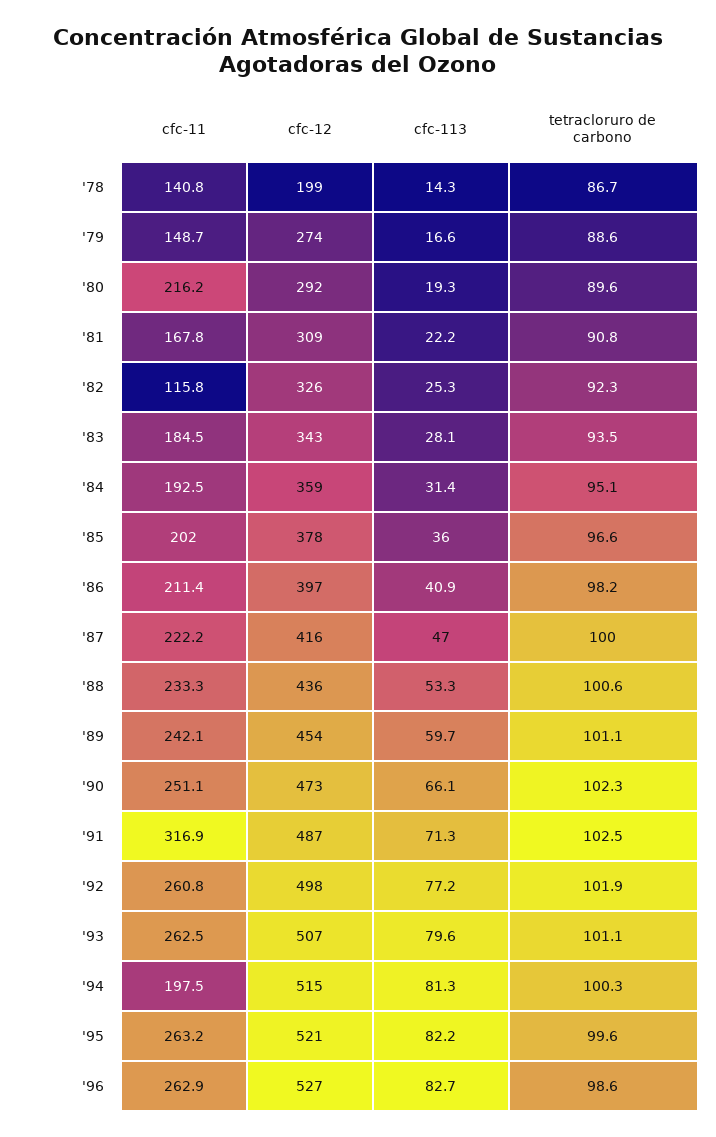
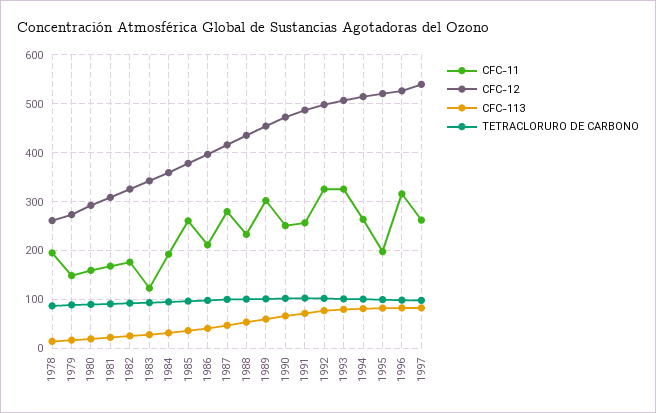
  {
    "cfc-11": {
-     "'78": 140.8,
+     "'78": 200,
      "'79": 148.7,
-     "'80": 216.2,
+     "'80": 160,
      "'81": 167.8,
-     "'82": 115.8,
+     "'82": 180,
-     "'83": 184.5,
+     "'83": 120,
      "'84": 192.5,
-     "'85": 202,
+     "'85": 260,
      "'86": 211.4,
-     "'87": 222.2,
+     "'87": 280,
      "'88": 233.3,
-     "'89": 242.1,
+     "'89": 300,
      "'90": 251.1,
-     "'91": 316.9,
+     "'91": 260,
-     "'92": 260.8,
+     "'92": 320,
-     "'93": 262.5,
+     "'93": 320,
-     "'94": 197.5,
+     "'94": 260,
-     "'95": 263.2,
+     "'95": 200,
-     "'96": 262.9
+     "'96": 320,
+     "1997": 260
    },
    "cfc-12": {
-     "'78": 199,
+     "'78": 260,
      "'79": 274,
      "'80": 292,
      "'81": 309,
      "'82": 326,
      "'83": 343,
      "'84": 359,
      "'85": 378,
      "'86": 397,
      "'87": 416,
      "'88": 436,
      "'89": 454,
      "'90": 473,
      "'91": 487,
      "'92": 498,
      "'93": 507,
      "'94": 515,
      "'95": 521,
-     "'96": 527
+     "'96": 527,
+     "1997": 540
    },
    "cfc-113": {
      "'78": 14.3,
      "'79": 16.6,
      "'80": 19.3,
      "'81": 22.2,
      "'82": 25.3,
      "'83": 28.1,
      "'84": 31.4,
      "'85": 36,
      "'86": 40.9,
      "'87": 47,
      "'88": 53.3,
      "'89": 59.7,
      "'90": 66.1,
      "'91": 71.3,
      "'92": 77.2,
      "'93": 79.6,
      "'94": 81.3,
      "'95": 82.2,
-     "'96": 82.7
+     "'96": 82.7,
+     "1997": 80
    },
    "tetracloruro de carbono": {
      "'78": 86.7,
      "'79": 88.6,
      "'80": 89.6,
      "'81": 90.8,
      "'82": 92.3,
      "'83": 93.5,
      "'84": 95.1,
      "'85": 96.6,
      "'86": 98.2,
      "'87": 100,
      "'88": 100.6,
      "'89": 101.1,
      "'90": 102.3,
      "'91": 102.5,
      "'92": 101.9,
      "'93": 101.1,
      "'94": 100.3,
      "'95": 99.6,
-     "'96": 98.6
+     "'96": 98.6,
+     "1997": 100
    }
  }

